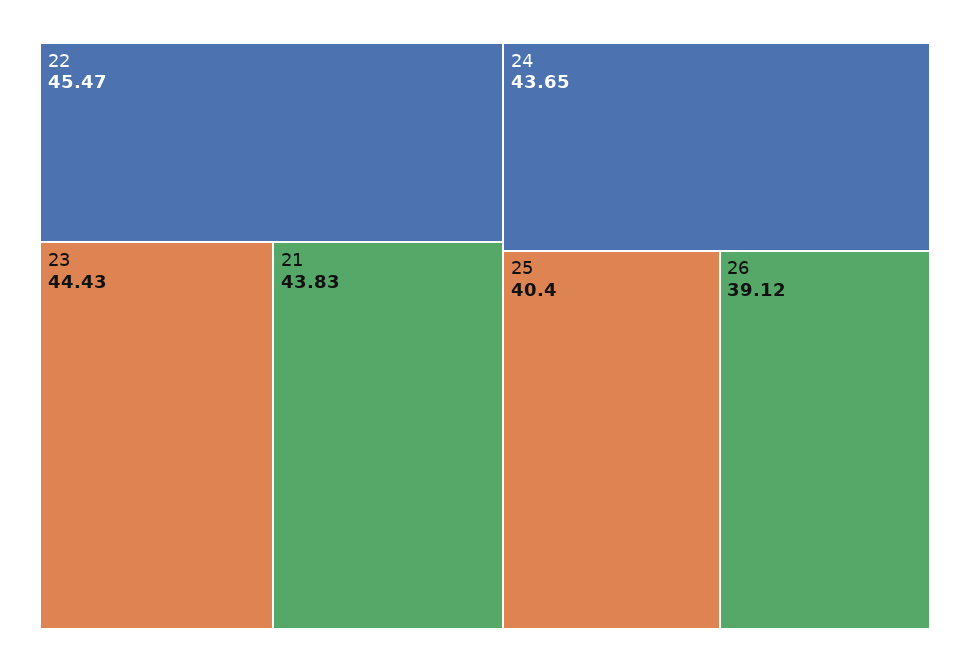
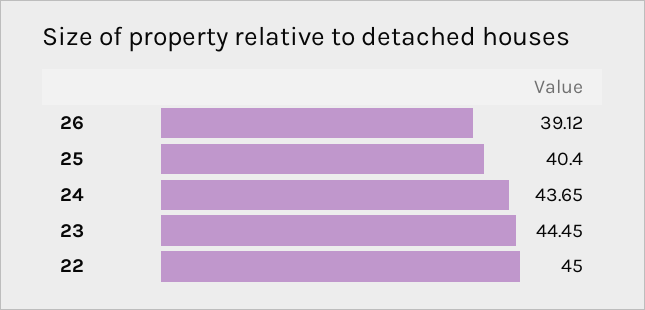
  {
-   "22": 45.47,
+   "22": 45,
-   "23": 44.43,
+   "23": 44.45,
-   "21": 43.83,
    "24": 43.65,
    "25": 40.4,
    "26": 39.12
  }

